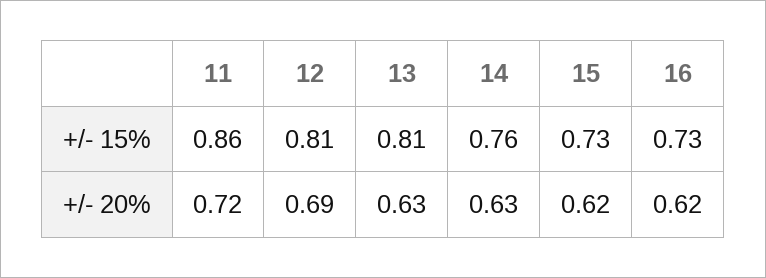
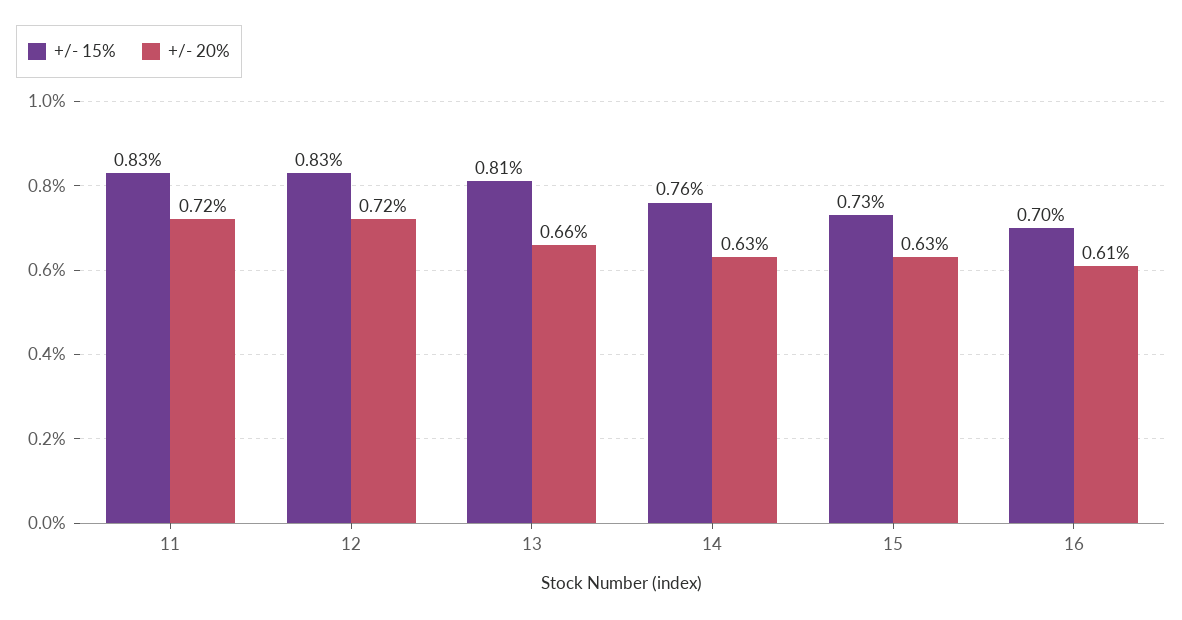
  {
    "+/- 15%": {
-     "11": 0.86,
+     "11": 0.83,
-     "12": 0.81,
+     "12": 0.83,
      "13": 0.81,
      "14": 0.76,
      "15": 0.73,
-     "16": 0.73
+     "16": 0.7
    },
    "+/- 20%": {
      "11": 0.72,
-     "12": 0.69,
+     "12": 0.72,
-     "13": 0.63,
+     "13": 0.66,
      "14": 0.63,
-     "15": 0.62,
+     "15": 0.63,
-     "16": 0.62
+     "16": 0.61
    }
  }

